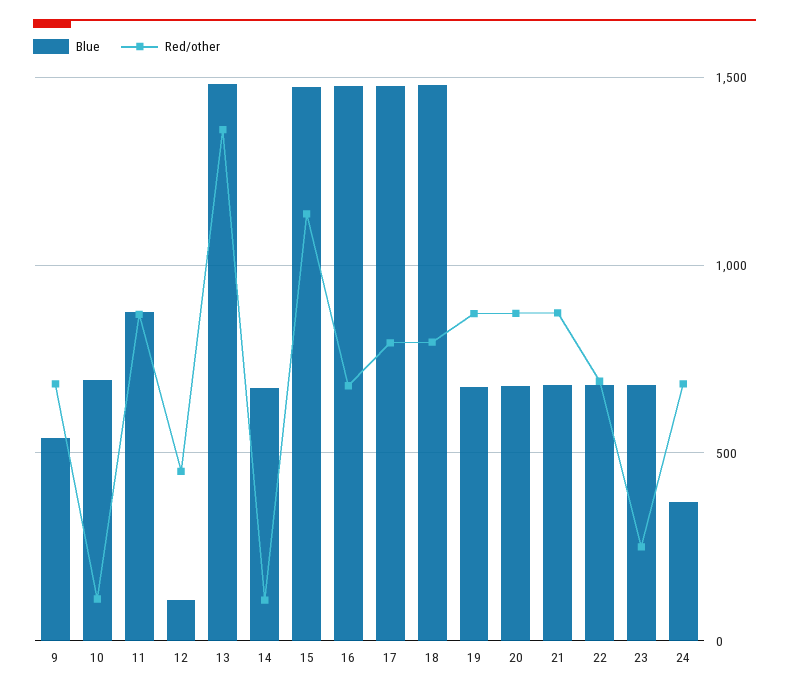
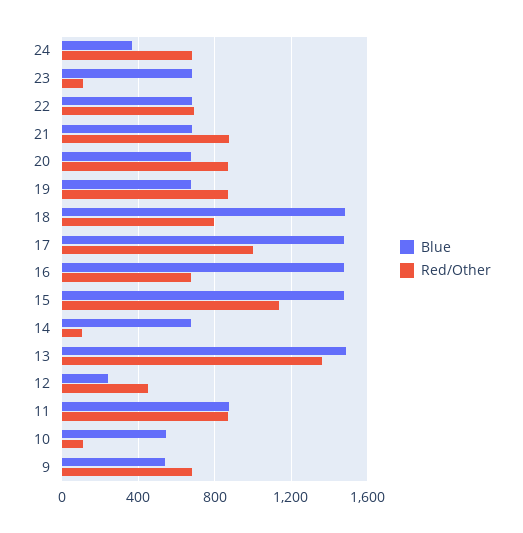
  {
    "Blue": {
      "9": 550,
-     "10": 700,
+     "10": 550,
      "11": 900,
-     "12": 100,
+     "12": 250,
      "13": 1500,
      "14": 650,
      "15": 1500,
      "16": 1500,
      "17": 1500,
      "18": 1500,
      "19": 700,
      "20": 700,
      "21": 700,
      "22": 700,
      "23": 700,
      "24": 350
    },
    "Red/other": {
      "9": 700,
      "10": 100,
      "11": 850,
      "12": 450,
      "13": 1350,
      "14": 100,
      "15": 1150,
      "16": 700,
-     "17": 800,
+     "17": 1000,
      "18": 800,
      "19": 850,
      "20": 850,
      "21": 850,
      "22": 700,
-     "23": 250,
+     "23": 100,
      "24": 700
    }
  }

